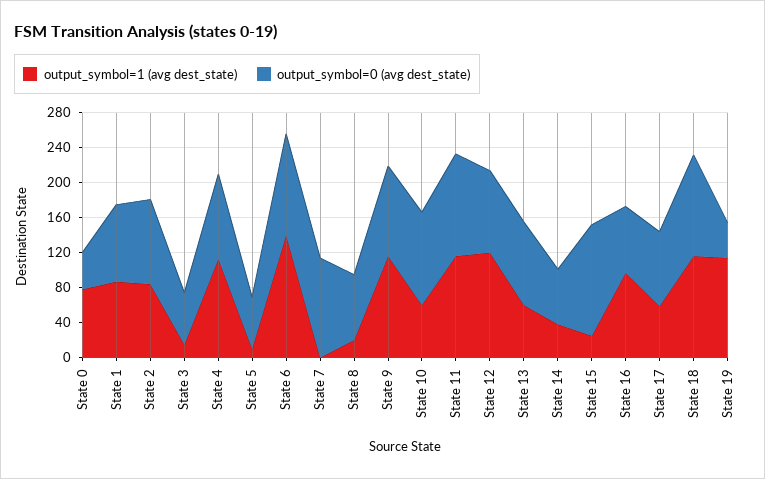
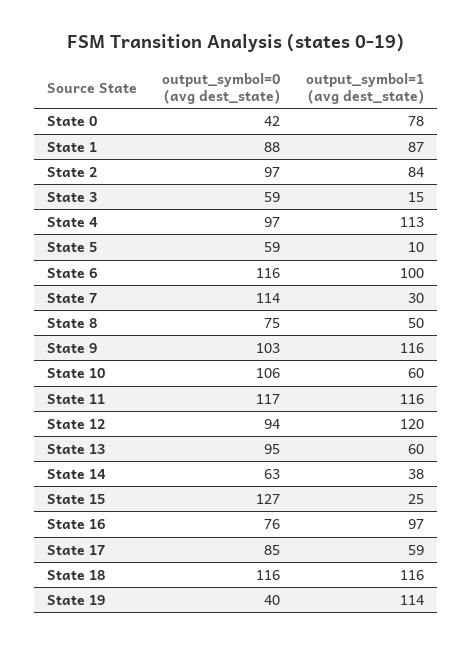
  {
    "output_symbol=1 (avg dest_state)": {
      "State 0": 78,
      "State 1": 87,
      "State 2": 84,
      "State 3": 15,
      "State 4": 113,
      "State 5": 10,
-     "State 6": 140,
+     "State 6": 100,
-     "State 7": 0,
+     "State 7": 30,
-     "State 8": 20,
+     "State 8": 50,
      "State 9": 116,
      "State 10": 60,
      "State 11": 116,
      "State 12": 120,
      "State 13": 60,
      "State 14": 38,
      "State 15": 25,
      "State 16": 97,
      "State 17": 59,
      "State 18": 116,
      "State 19": 114
    },
    "output_symbol=0 (avg dest_state)": {
      "State 0": 42,
      "State 1": 88,
      "State 2": 97,
      "State 3": 59,
      "State 4": 97,
      "State 5": 59,
      "State 6": 116,
      "State 7": 114,
      "State 8": 75,
      "State 9": 103,
      "State 10": 106,
      "State 11": 117,
      "State 12": 94,
      "State 13": 95,
      "State 14": 63,
      "State 15": 127,
      "State 16": 76,
      "State 17": 85,
      "State 18": 116,
      "State 19": 40
    }
  }

